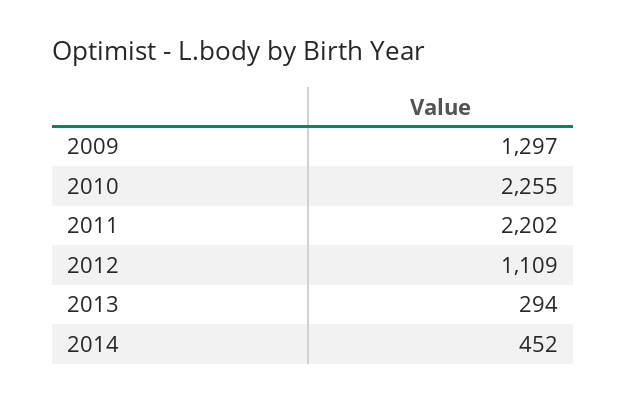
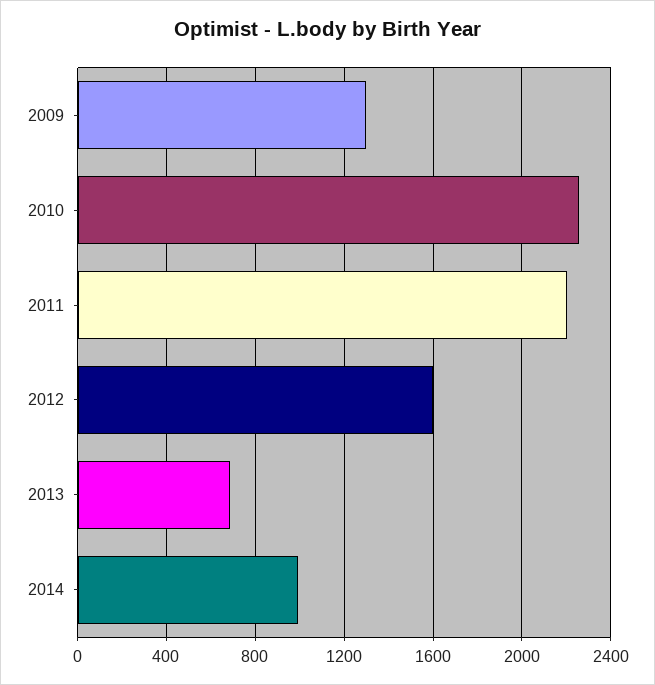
  {
    "2009": 1297,
    "2010": 2255,
    "2011": 2202,
-   "2012": 1109,
+   "2012": 1600,
-   "2013": 294,
+   "2013": 700,
-   "2014": 452
+   "2014": 1000
  }

